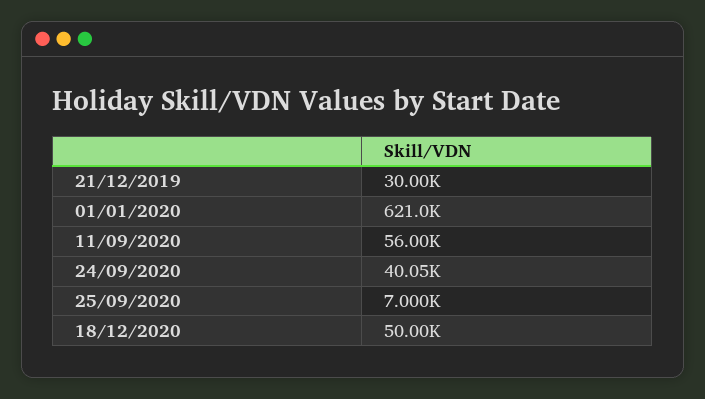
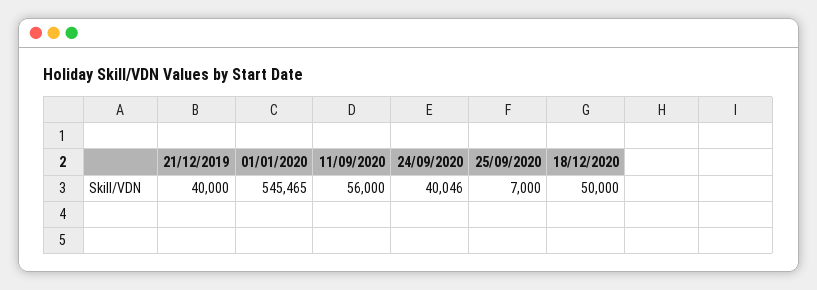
  {
-   "21/12/2019": 30000,
+   "21/12/2019": 40000,
-   "01/01/2020": 621000,
+   "01/01/2020": 545465,
    "11/09/2020": 56000,
    "24/09/2020": 40046,
    "25/09/2020": 7000,
    "18/12/2020": 50000
  }

